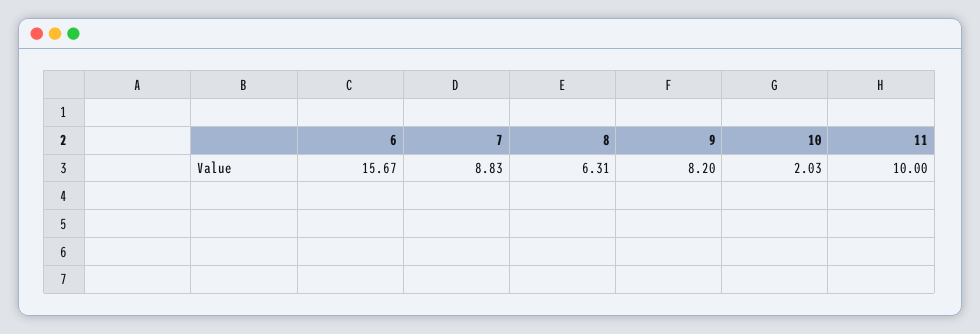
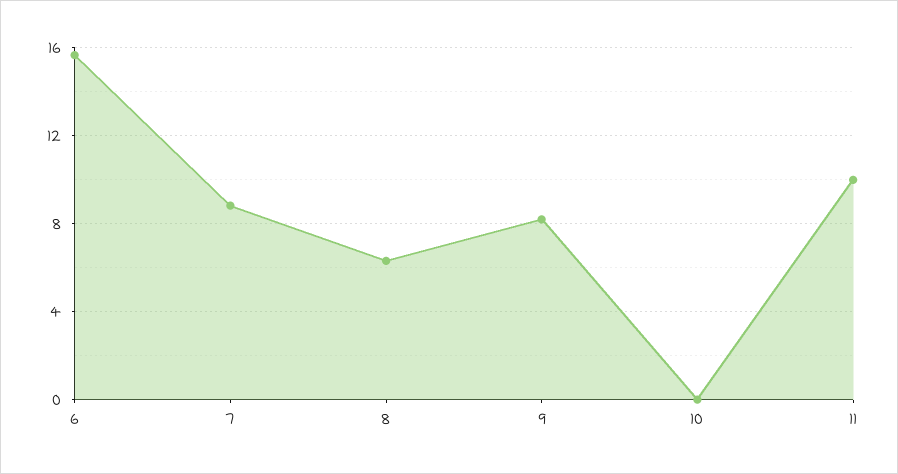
  {
    "6": 15.67,
    "7": 8.83,
    "8": 6.31,
    "9": 8.2,
-   "10": 2.03,
+   "10": 0,
    "11": 10
  }

